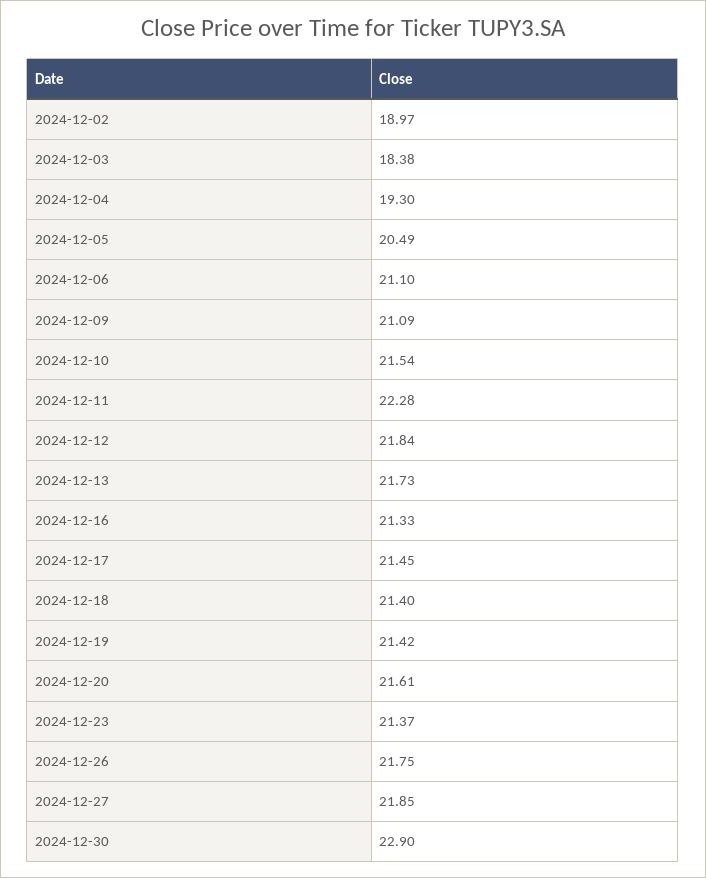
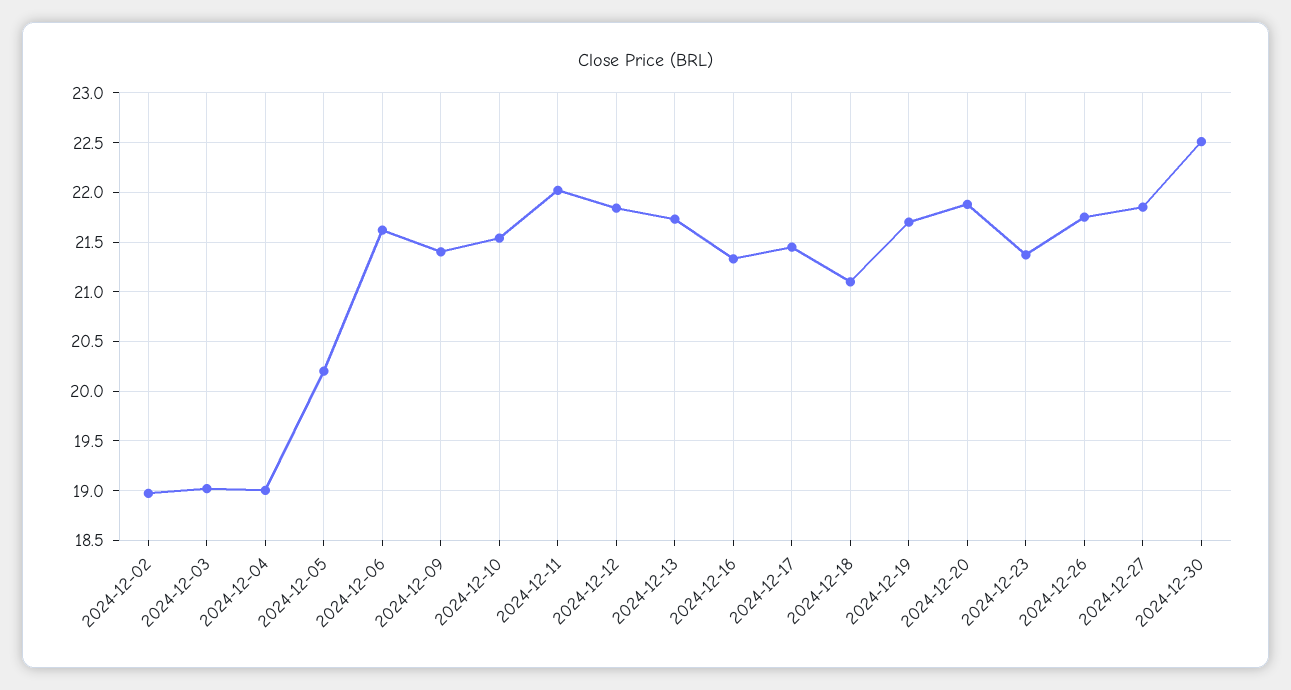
  {
    "2024-12-02": 18.97,
-   "2024-12-03": 18.38,
+   "2024-12-03": 19,
-   "2024-12-04": 19.3,
+   "2024-12-04": 19,
-   "2024-12-05": 20.49,
+   "2024-12-05": 20.2,
-   "2024-12-06": 21.1,
+   "2024-12-06": 21.6,
-   "2024-12-09": 21.09,
+   "2024-12-09": 21.4,
    "2024-12-10": 21.54,
-   "2024-12-11": 22.28,
+   "2024-12-11": 22,
    "2024-12-12": 21.84,
    "2024-12-13": 21.73,
    "2024-12-16": 21.33,
    "2024-12-17": 21.45,
-   "2024-12-18": 21.4,
+   "2024-12-18": 21.1,
-   "2024-12-19": 21.42,
+   "2024-12-19": 21.7,
-   "2024-12-20": 21.61,
+   "2024-12-20": 21.9,
    "2024-12-23": 21.37,
    "2024-12-26": 21.75,
    "2024-12-27": 21.85,
-   "2024-12-30": 22.9
+   "2024-12-30": 22.5
  }

